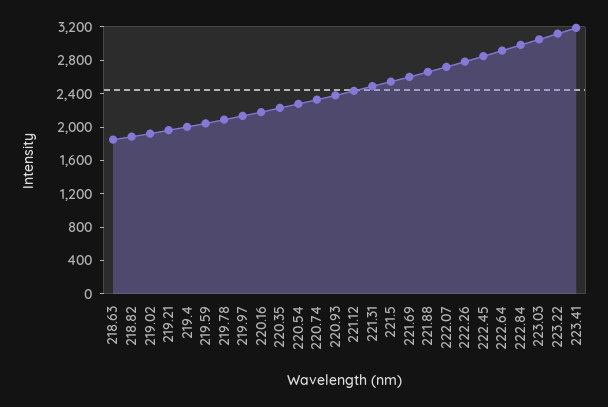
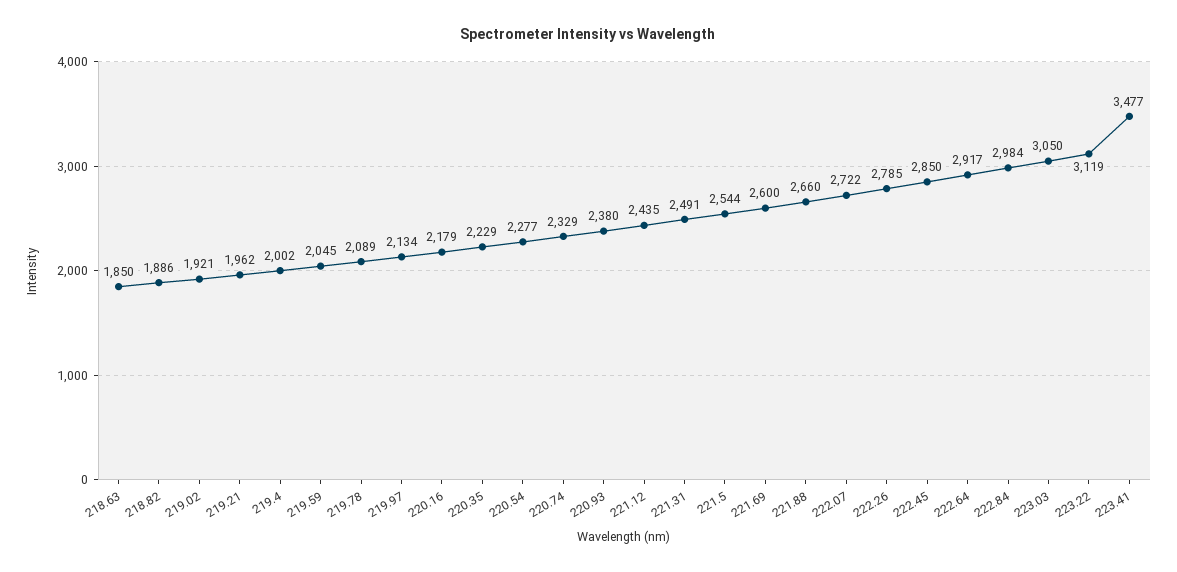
  {
    "218.63": 1850,
    "218.82": 1886,
    "219.02": 1921,
    "219.21": 1962,
    "219.4": 2002,
    "219.59": 2045,
    "219.78": 2089,
    "219.97": 2134,
    "220.16": 2179,
    "220.35": 2229,
    "220.54": 2277,
    "220.74": 2329,
    "220.93": 2380,
    "221.12": 2435,
    "221.31": 2491,
    "221.5": 2544,
    "221.69": 2600,
    "221.88": 2660,
    "222.07": 2722,
    "222.26": 2785,
    "222.45": 2850,
    "222.64": 2917,
    "222.84": 2984,
    "223.03": 3050,
    "223.22": 3119,
-   "223.41": 3200
+   "223.41": 3477
  }

